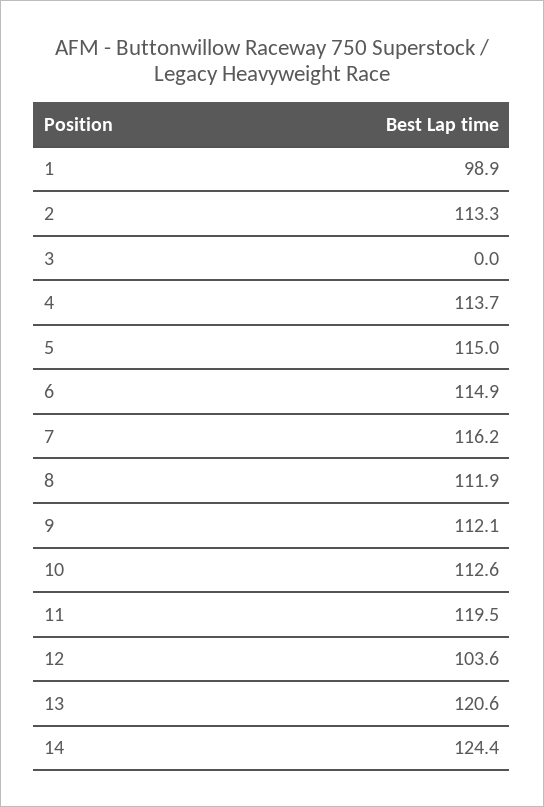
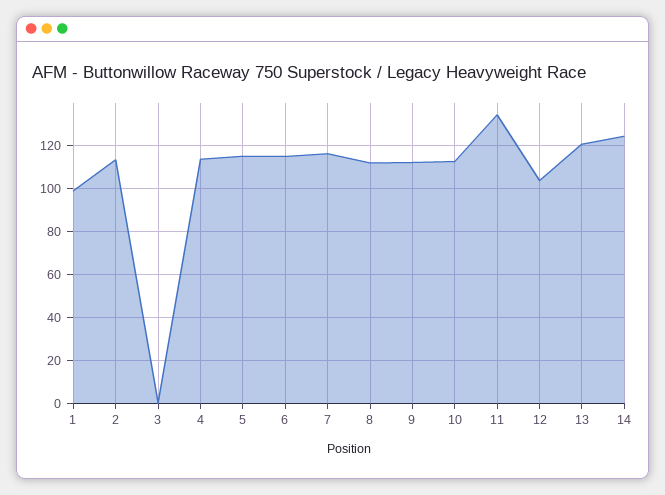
  {
    "1": 98.9,
    "2": 113.3,
    "3": 0,
    "4": 113.7,
    "5": 115,
    "6": 114.9,
    "7": 116.2,
    "8": 111.9,
    "9": 112.1,
    "10": 112.6,
-   "11": 119.5,
+   "11": 135,
    "12": 103.6,
    "13": 120.6,
    "14": 124.4
  }

